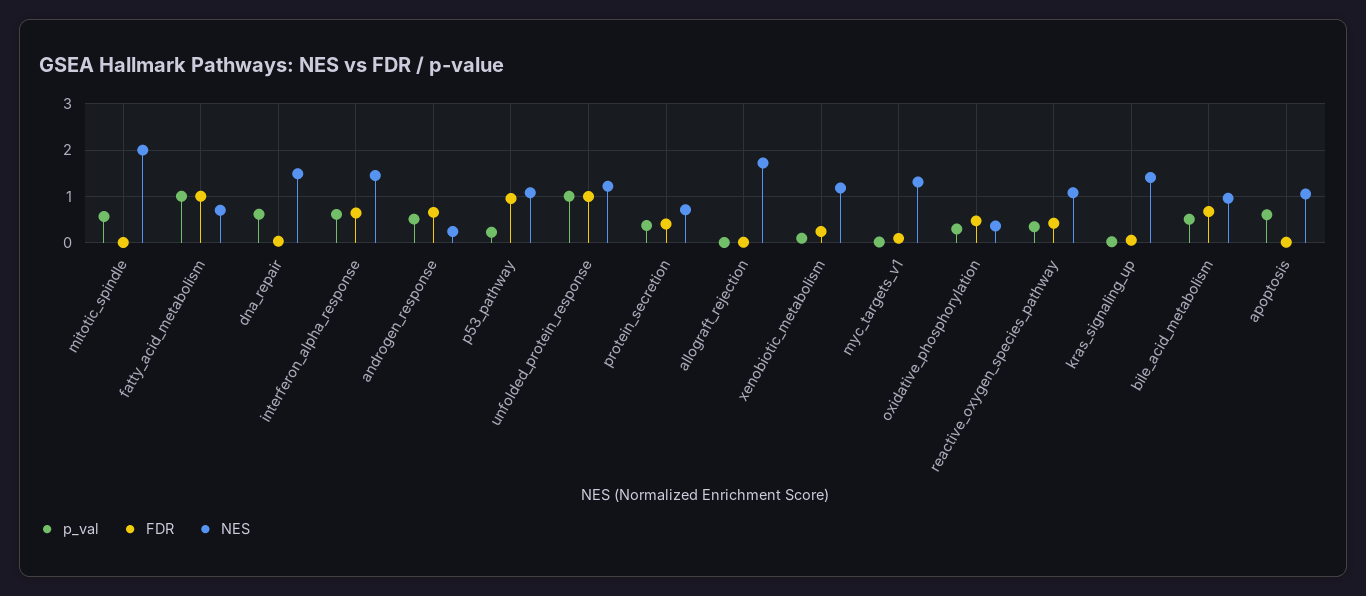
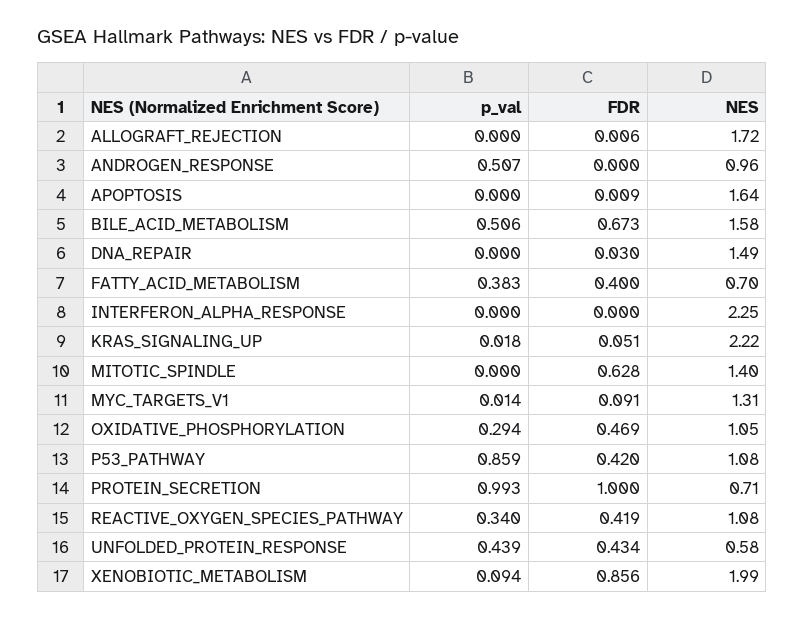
  {
    "p_val": {
-     "mitotic_spindle": 0.6,
+     "mitotic_spindle": 0,
-     "fatty_acid_metabolism": 1,
+     "fatty_acid_metabolism": 0.383,
-     "dna_repair": 0.6,
+     "dna_repair": 0,
-     "interferon_alpha_response": 0.6,
+     "interferon_alpha_response": 0,
      "androgen_response": 0.507,
-     "p53_pathway": 0.2,
+     "p53_pathway": 0.859,
-     "unfolded_protein_response": 1,
+     "unfolded_protein_response": 0.439,
-     "protein_secretion": 0.4,
+     "protein_secretion": 0.993,
      "allograft_rejection": 0,
      "xenobiotic_metabolism": 0.094,
      "myc_targets_v1": 0.014,
      "oxidative_phosphorylation": 0.294,
      "reactive_oxygen_species_pathway": 0.34,
      "kras_signaling_up": 0.018,
      "bile_acid_metabolism": 0.506,
-     "apoptosis": 0.6
+     "apoptosis": 0
    },
    "FDR": {
-     "mitotic_spindle": 0,
+     "mitotic_spindle": 0.628,
-     "fatty_acid_metabolism": 1,
+     "fatty_acid_metabolism": 0.4,
      "dna_repair": 0.03,
-     "interferon_alpha_response": 0.6,
+     "interferon_alpha_response": 0,
-     "androgen_response": 0.6,
+     "androgen_response": 0,
-     "p53_pathway": 1,
+     "p53_pathway": 0.42,
-     "unfolded_protein_response": 1,
+     "unfolded_protein_response": 0.434,
-     "protein_secretion": 0.4,
+     "protein_secretion": 1,
      "allograft_rejection": 0.006,
-     "xenobiotic_metabolism": 0.2,
+     "xenobiotic_metabolism": 0.856,
      "myc_targets_v1": 0.091,
      "oxidative_phosphorylation": 0.469,
      "reactive_oxygen_species_pathway": 0.419,
      "kras_signaling_up": 0.051,
      "bile_acid_metabolism": 0.673,
      "apoptosis": 0.009
    },
    "NES": {
-     "mitotic_spindle": 2,
+     "mitotic_spindle": 1.4,
      "fatty_acid_metabolism": 0.7,
      "dna_repair": 1.49,
-     "interferon_alpha_response": 1.4,
+     "interferon_alpha_response": 2.25,
-     "androgen_response": 0.2,
+     "androgen_response": 0.96,
      "p53_pathway": 1.08,
-     "unfolded_protein_response": 1.2,
+     "unfolded_protein_response": 0.58,
      "protein_secretion": 0.71,
      "allograft_rejection": 1.72,
-     "xenobiotic_metabolism": 1.2,
+     "xenobiotic_metabolism": 1.99,
      "myc_targets_v1": 1.31,
-     "oxidative_phosphorylation": 0.4,
+     "oxidative_phosphorylation": 1.05,
      "reactive_oxygen_species_pathway": 1.08,
-     "kras_signaling_up": 1.4,
+     "kras_signaling_up": 2.22,
-     "bile_acid_metabolism": 1,
+     "bile_acid_metabolism": 1.58,
-     "apoptosis": 1
+     "apoptosis": 1.64
    }
  }

